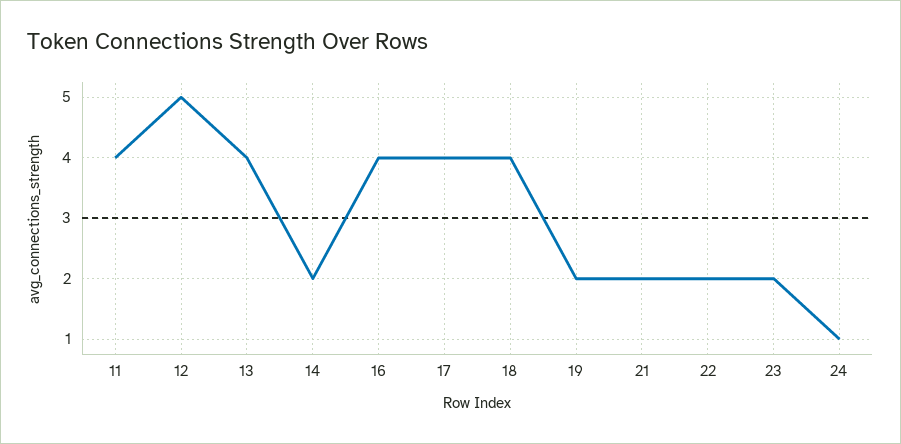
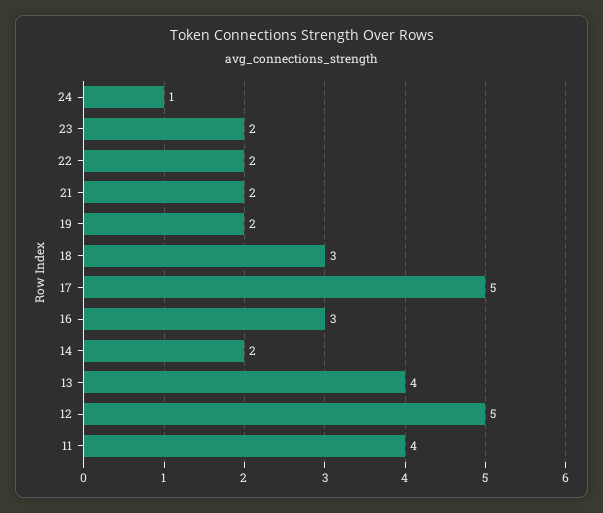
  {
    "11": 4,
    "12": 5,
    "13": 4,
    "14": 2,
-   "16": 4,
+   "16": 3,
-   "17": 4,
+   "17": 5,
-   "18": 4,
+   "18": 3,
    "19": 2,
    "21": 2,
    "22": 2,
    "23": 2,
    "24": 1
  }

